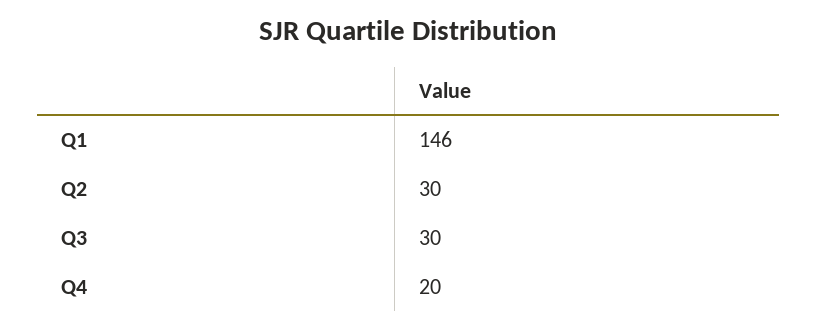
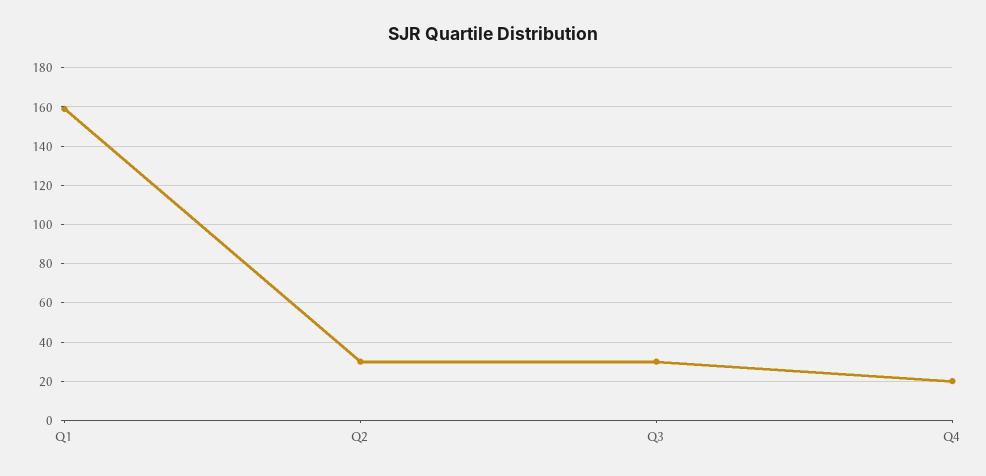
  {
-   "Q1": 146,
+   "Q1": 160,
    "Q2": 30,
    "Q3": 30,
    "Q4": 20
  }

